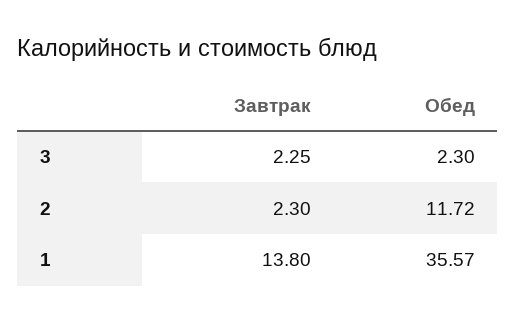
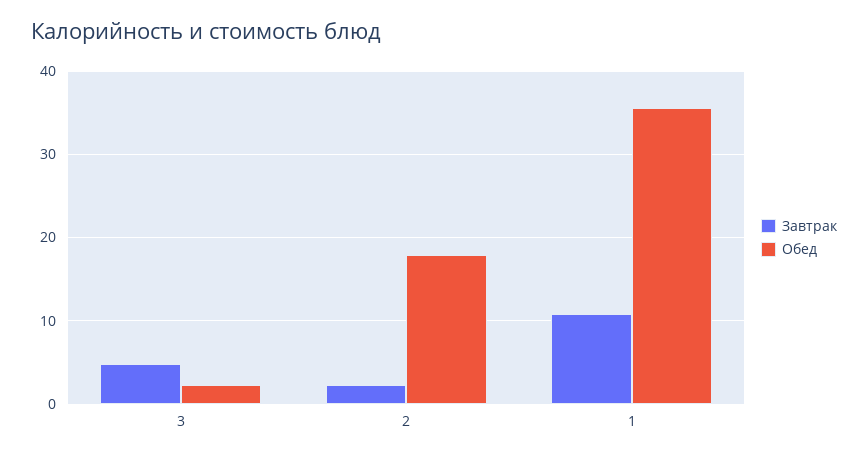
  {
    "Завтрак": {
-     "3": 2.25,
+     "3": 5,
      "2": 2.3,
-     "1": 13.8
+     "1": 11
    },
    "Обед": {
      "3": 2.3,
-     "2": 11.72,
+     "2": 18,
      "1": 35.57
    }
  }

